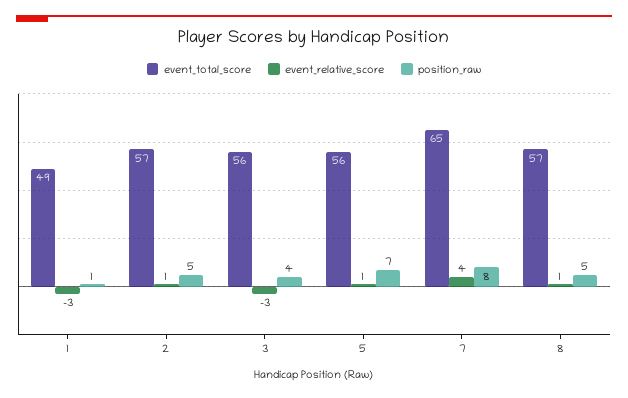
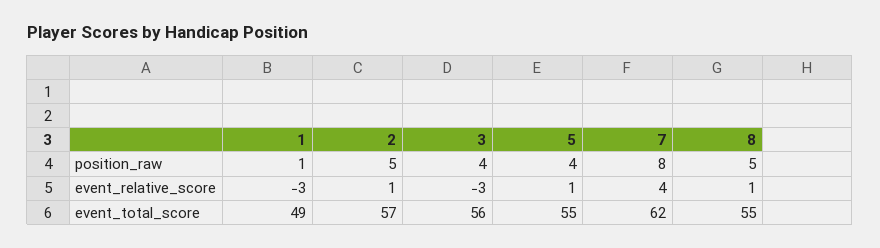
  {
    "event_total_score": {
      "1": 49,
      "2": 57,
      "3": 56,
-     "5": 56,
+     "5": 55,
-     "7": 65,
+     "7": 62,
-     "8": 57
+     "8": 55
    },
    "event_relative_score": {
      "1": -3,
      "2": 1,
      "3": -3,
      "5": 1,
      "7": 4,
      "8": 1
    },
    "position_raw": {
      "1": 1,
      "2": 5,
      "3": 4,
-     "5": 7,
+     "5": 4,
      "7": 8,
      "8": 5
    }
  }

